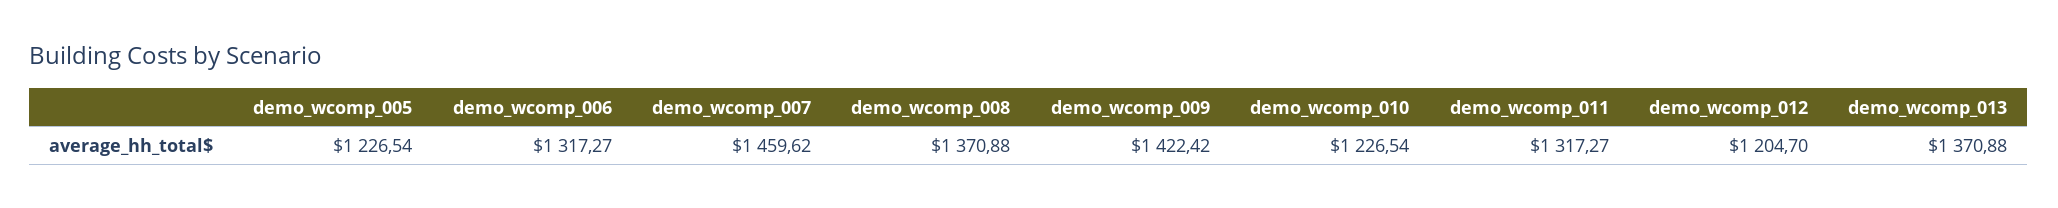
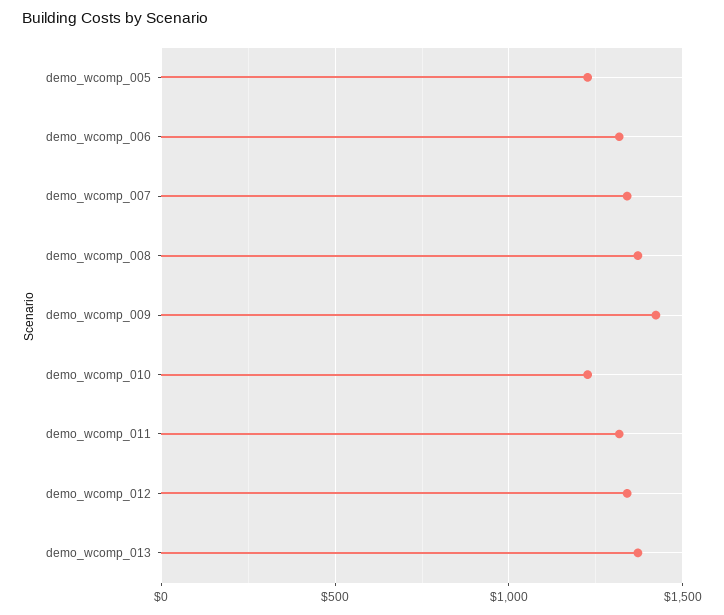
  {
    "demo_wcomp_005": 1226.54,
    "demo_wcomp_006": 1317.27,
-   "demo_wcomp_007": 1459.62,
+   "demo_wcomp_007": 1350,
    "demo_wcomp_008": 1370.88,
    "demo_wcomp_009": 1422.42,
    "demo_wcomp_010": 1226.54,
    "demo_wcomp_011": 1317.27,
-   "demo_wcomp_012": 1204.7,
+   "demo_wcomp_012": 1350,
    "demo_wcomp_013": 1370.88
  }

